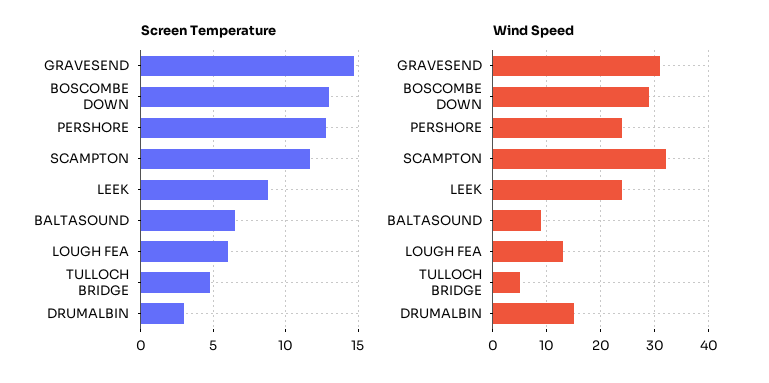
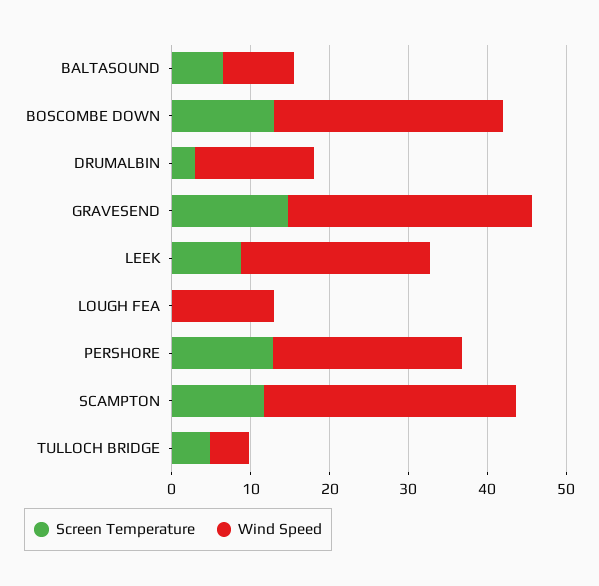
  {
    "Screen Temperature": {
      "GRAVESEND": 14.5,
      "BOSCOMBE DOWN": 13,
      "PERSHORE": 13,
      "SCAMPTON": 11.5,
      "LEEK": 9,
      "BALTASOUND": 6.5,
-     "LOUGH FEA": 6,
+     "LOUGH FEA": 0,
      "TULLOCH BRIDGE": 5,
      "DRUMALBIN": 3
    },
    "Wind Speed": {
      "GRAVESEND": 32,
      "BOSCOMBE DOWN": 30,
      "PERSHORE": 24,
      "SCAMPTON": 32,
      "LEEK": 24,
      "BALTASOUND": 10,
      "LOUGH FEA": 14,
      "TULLOCH BRIDGE": 6,
      "DRUMALBIN": 16
    }
  }

